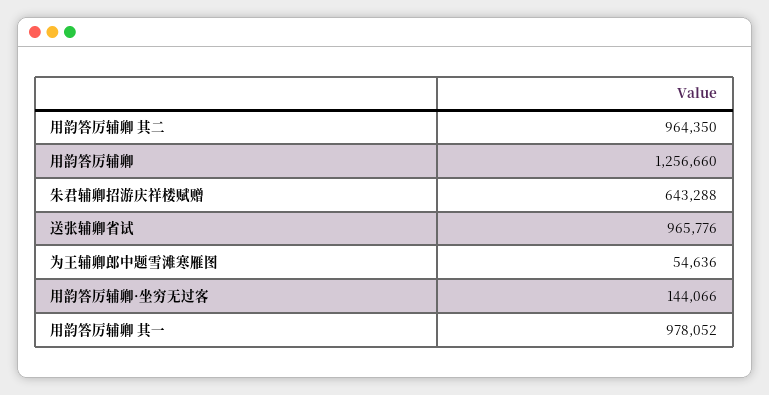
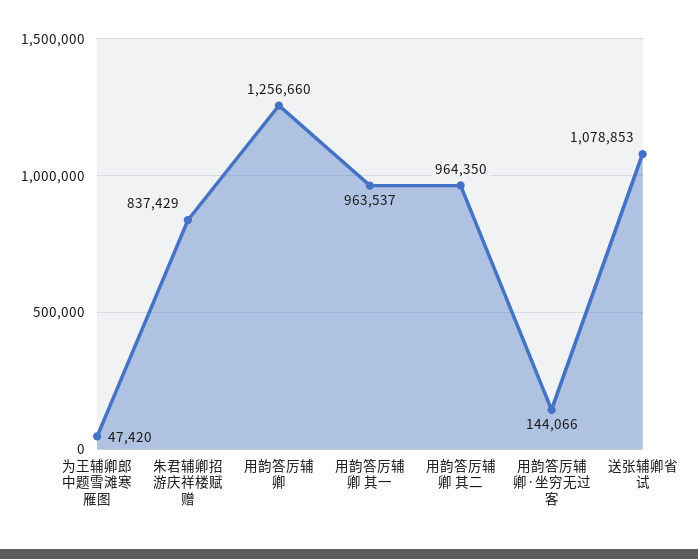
  {
    "用韵答厉辅卿 其二": 964350,
    "用韵答厉辅卿": 1256660,
-   "朱君辅卿招游庆祥楼赋赠": 643288,
+   "朱君辅卿招游庆祥楼赋赠": 837429,
-   "送张辅卿省试": 965776,
+   "送张辅卿省试": 1078853,
-   "为王辅卿郎中题雪滩寒雁图": 54636,
+   "为王辅卿郎中题雪滩寒雁图": 47420,
    "用韵答厉辅卿·坐穷无过客": 144066,
-   "用韵答厉辅卿 其一": 978052
+   "用韵答厉辅卿 其一": 963537
  }

